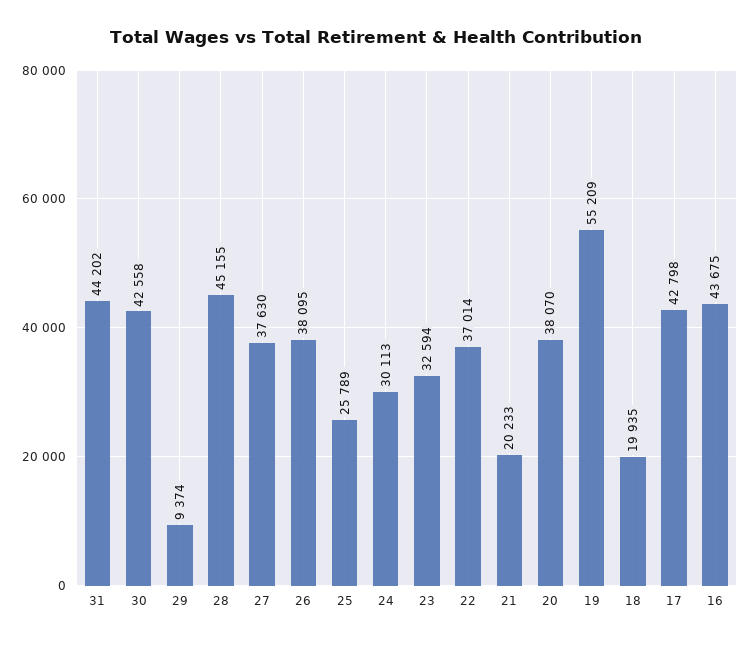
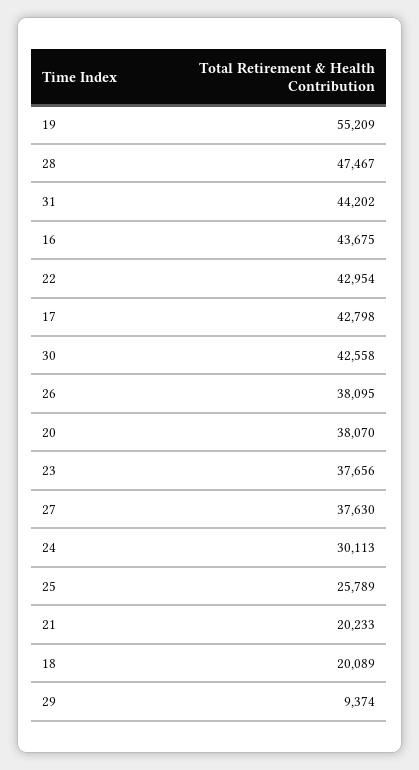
  {
    "31": 44202,
    "30": 42558,
    "29": 9374,
-   "28": 45155,
+   "28": 47467,
    "27": 37630,
    "26": 38095,
    "25": 25789,
    "24": 30113,
-   "23": 32594,
+   "23": 37656,
-   "22": 37014,
+   "22": 42954,
    "21": 20233,
    "20": 38070,
    "19": 55209,
-   "18": 19935,
+   "18": 20089,
    "17": 42798,
    "16": 43675
  }

